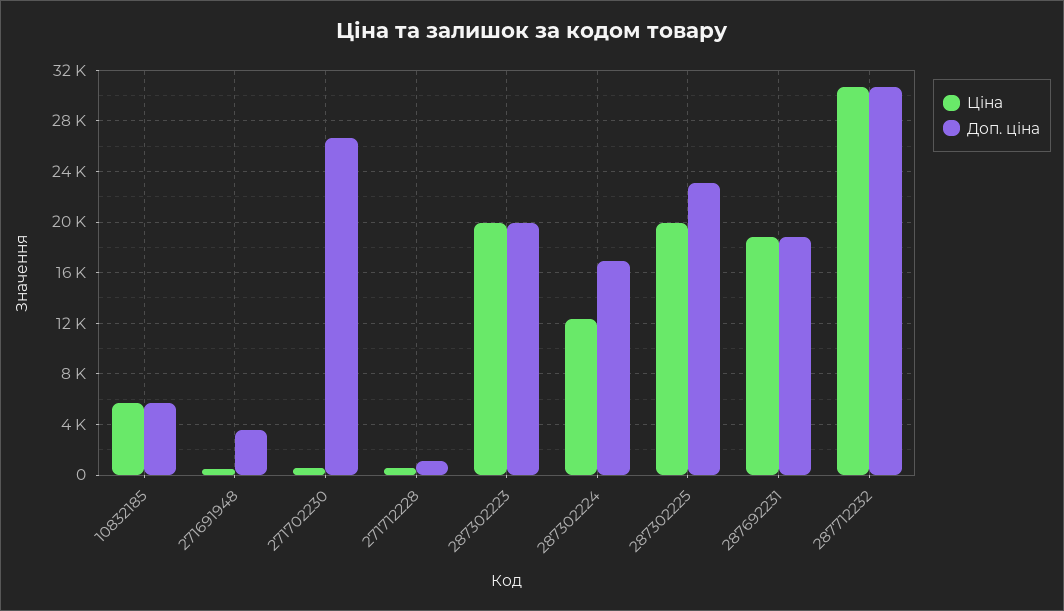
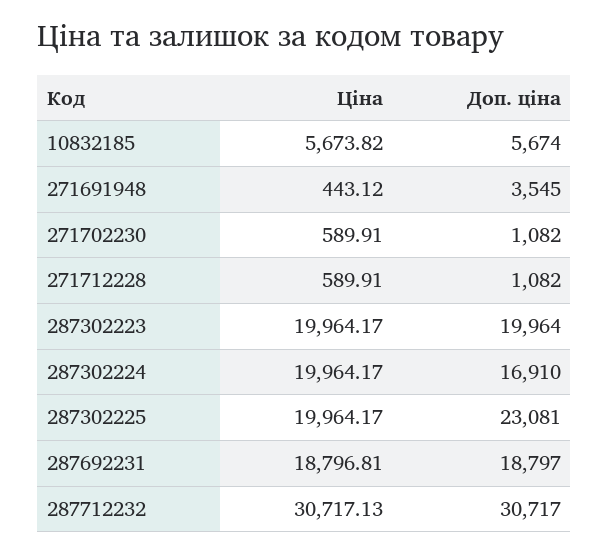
  {
    "Ціна": {
      "10832185": 5673.82,
      "271691948": 443.12,
      "271702230": 589.91,
      "271712228": 589.91,
      "287302223": 19964.17,
-     "287302224": 12500,
+     "287302224": 19964.17,
      "287302225": 19964.17,
      "287692231": 18796.81,
      "287712232": 30717.13
    },
    "Доп. ціна": {
      "10832185": 5674,
      "271691948": 3545,
-     "271702230": 26500,
+     "271702230": 1082,
      "271712228": 1082,
      "287302223": 19964,
      "287302224": 16910,
      "287302225": 23081,
      "287692231": 18797,
      "287712232": 30717
    }
  }

